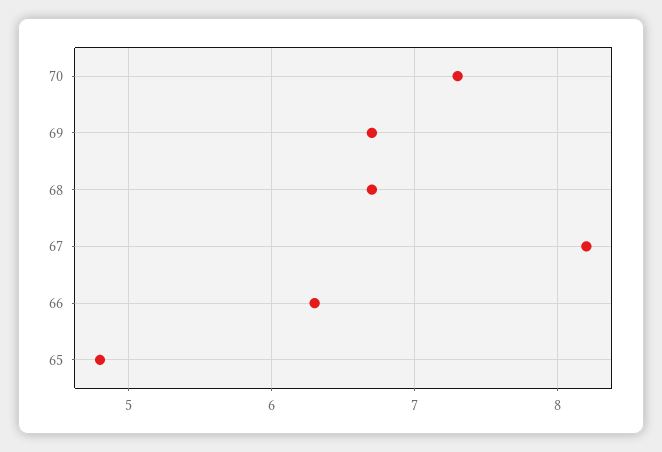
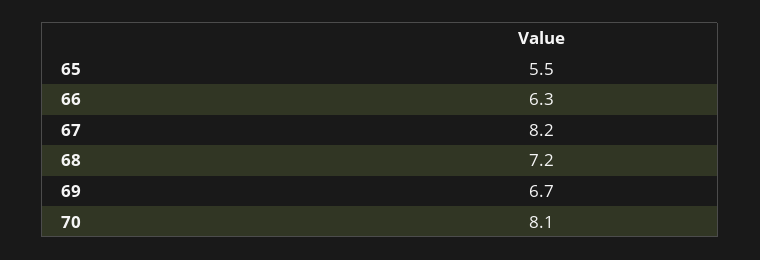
  {
-   "70": 7.3,
+   "70": 8.1,
    "69": 6.7,
-   "68": 6.7,
+   "68": 7.2,
    "67": 8.2,
    "66": 6.3,
-   "65": 4.8
+   "65": 5.5
  }

